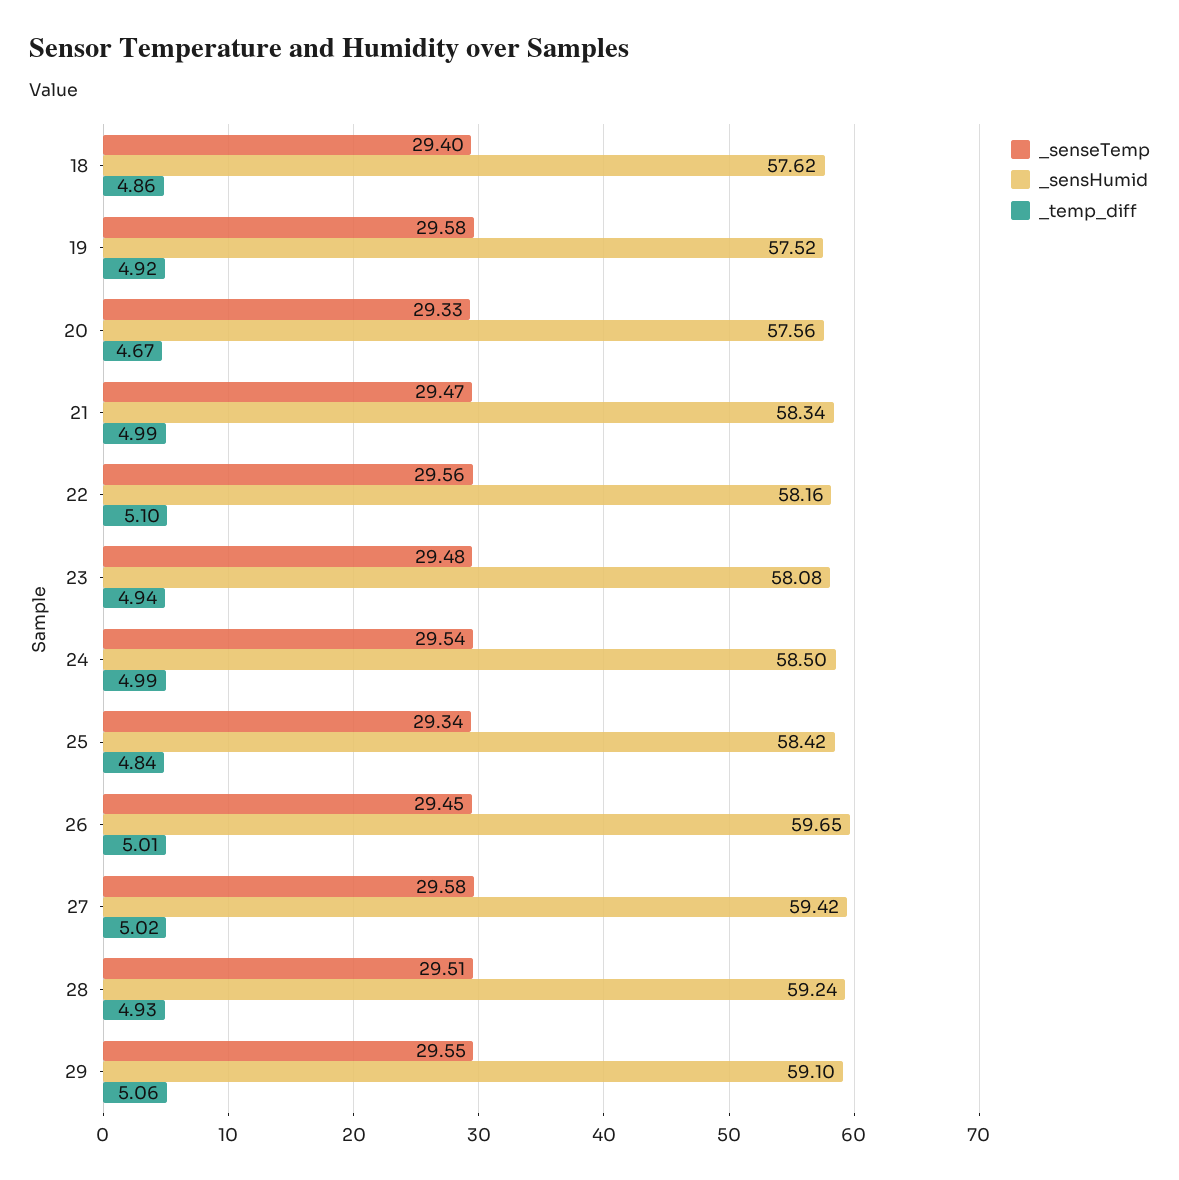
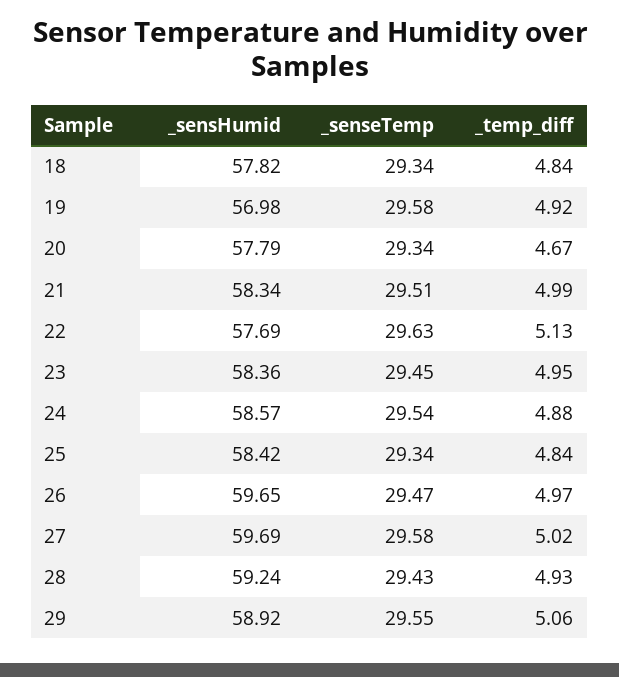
  {
    "_senseTemp": {
-     "18": 29.4,
+     "18": 29.34,
      "19": 29.58,
-     "20": 29.33,
+     "20": 29.34,
-     "21": 29.47,
+     "21": 29.51,
-     "22": 29.56,
+     "22": 29.63,
-     "23": 29.48,
+     "23": 29.45,
      "24": 29.54,
      "25": 29.34,
-     "26": 29.45,
+     "26": 29.47,
      "27": 29.58,
-     "28": 29.51,
+     "28": 29.43,
      "29": 29.55
    },
    "_sensHumid": {
-     "18": 57.62,
+     "18": 57.82,
-     "19": 57.52,
+     "19": 56.98,
-     "20": 57.56,
+     "20": 57.79,
      "21": 58.34,
-     "22": 58.16,
+     "22": 57.69,
-     "23": 58.08,
+     "23": 58.36,
-     "24": 58.5,
+     "24": 58.57,
      "25": 58.42,
      "26": 59.65,
-     "27": 59.42,
+     "27": 59.69,
      "28": 59.24,
-     "29": 59.1
+     "29": 58.92
    },
    "_temp_diff": {
-     "18": 4.86,
+     "18": 4.84,
      "19": 4.92,
      "20": 4.67,
      "21": 4.99,
-     "22": 5.1,
+     "22": 5.13,
-     "23": 4.94,
+     "23": 4.95,
-     "24": 4.99,
+     "24": 4.88,
      "25": 4.84,
-     "26": 5.01,
+     "26": 4.97,
      "27": 5.02,
      "28": 4.93,
      "29": 5.06
    }
  }

